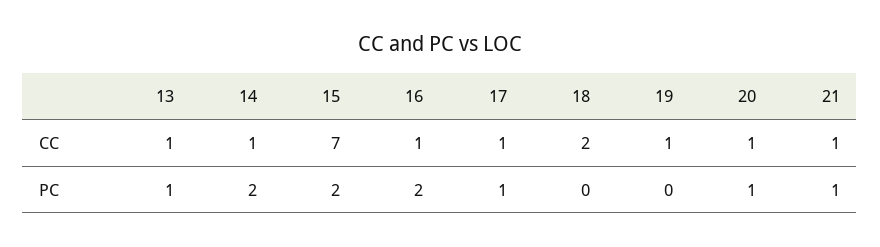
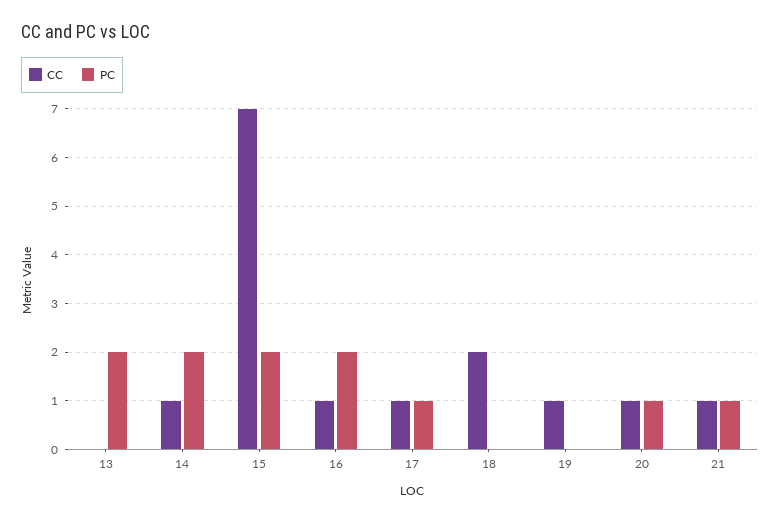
  {
    "CC": {
-     "13": 1,
+     "13": 0,
      "14": 1,
      "15": 7,
      "16": 1,
      "17": 1,
      "18": 2,
      "19": 1,
      "20": 1,
      "21": 1
    },
    "PC": {
-     "13": 1,
+     "13": 2,
      "14": 2,
      "15": 2,
      "16": 2,
      "17": 1,
      "18": 0,
      "19": 0,
      "20": 1,
      "21": 1
    }
  }

